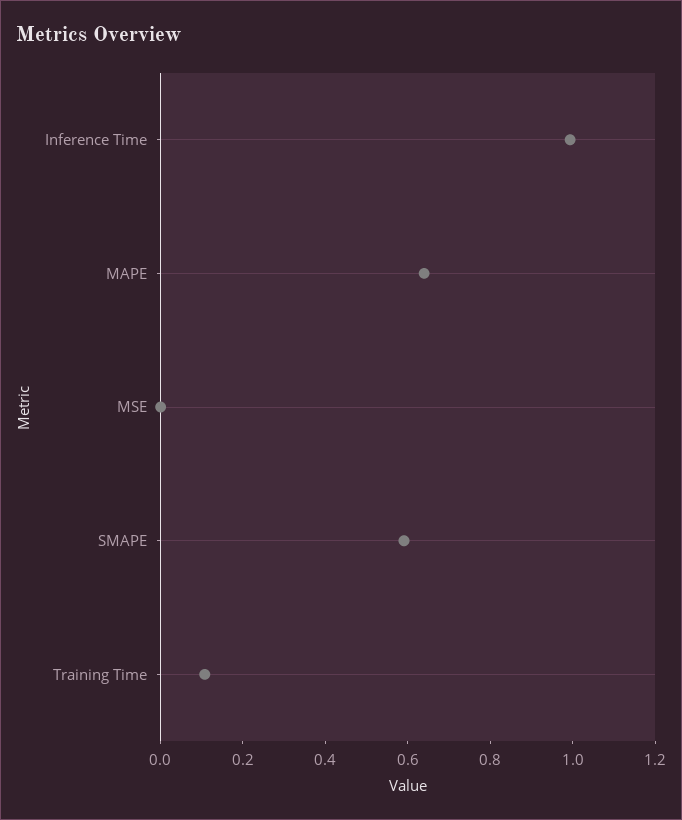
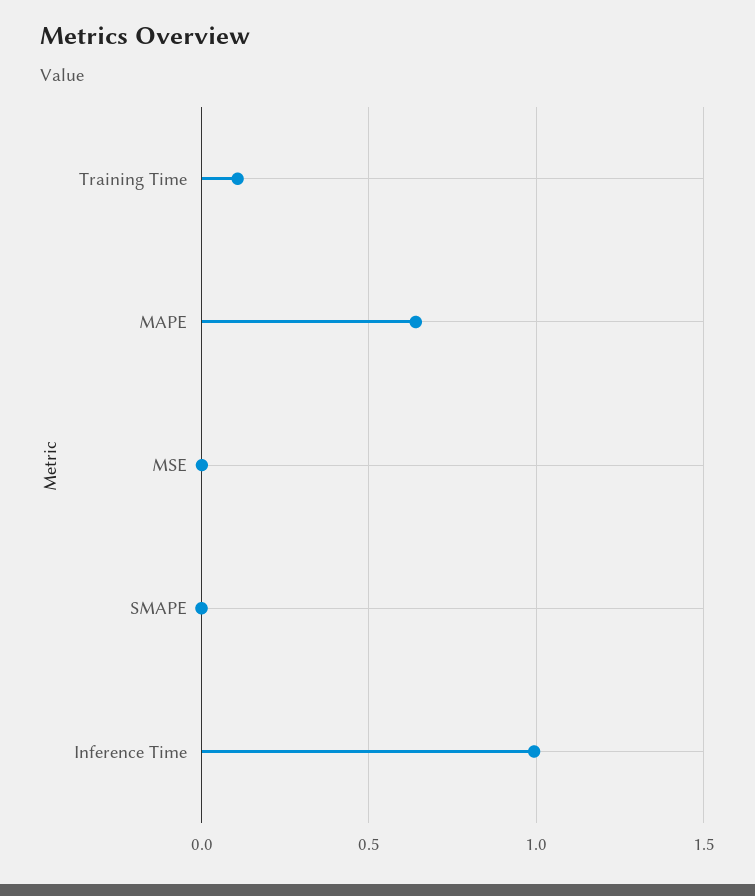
  {
    "Inference Time": 1,
    "MAPE": 0.65,
    "MSE": 0,
-   "SMAPE": 0.6,
+   "SMAPE": 0,
    "Training Time": 0.1
  }

